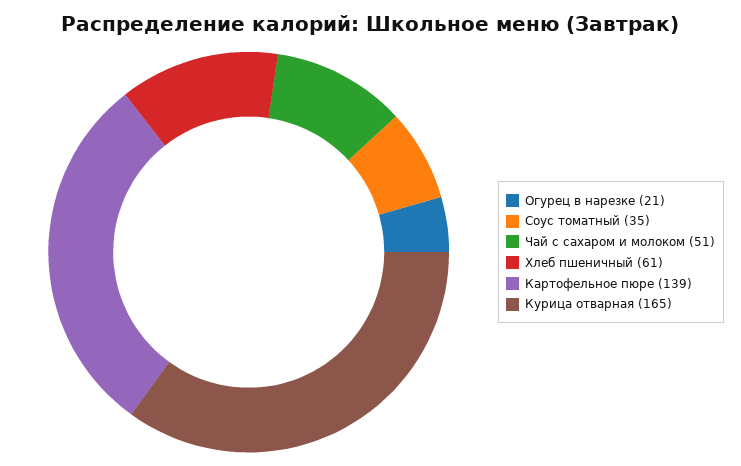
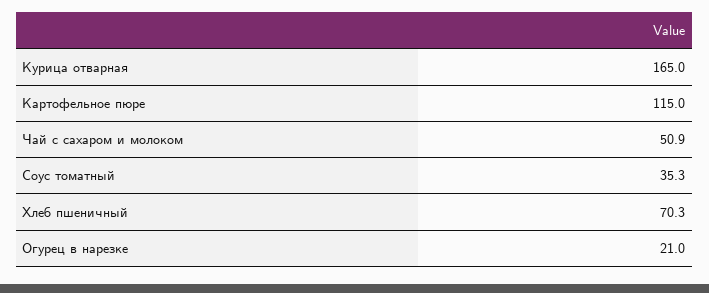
  {
    "Огурец в нарезке": 21,
    "Соус томатный": 35.3,
    "Чай с сахаром и молоком": 50.9,
-   "Хлеб пшеничный": 61,
+   "Хлеб пшеничный": 70.3,
-   "Картофельное пюре": 139,
+   "Картофельное пюре": 115,
    "Курица отварная": 165
  }

